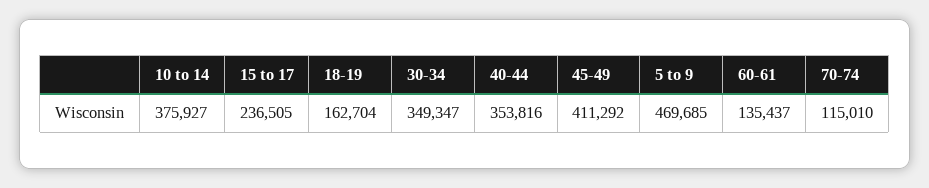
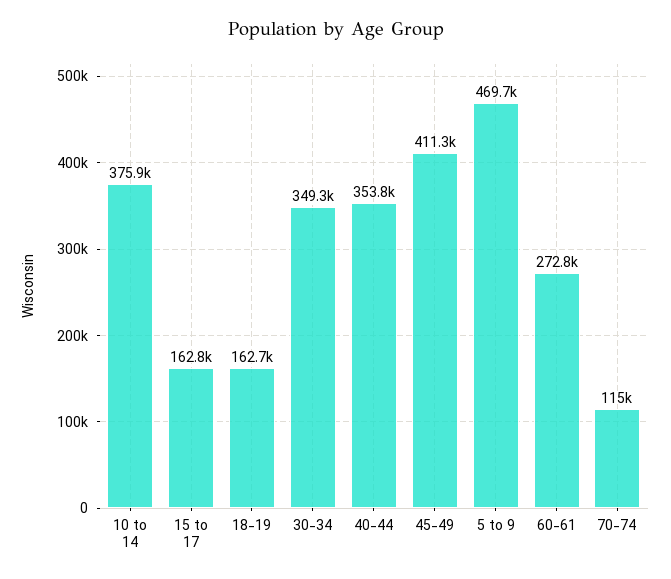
  {
    "10 to 14": 375927,
-   "15 to 17": 236505,
+   "15 to 17": 162800,
    "18-19": 162704,
    "30-34": 349347,
    "40-44": 353816,
    "45-49": 411292,
    "5 to 9": 469685,
-   "60-61": 135437,
+   "60-61": 272800,
    "70-74": 115010
  }

